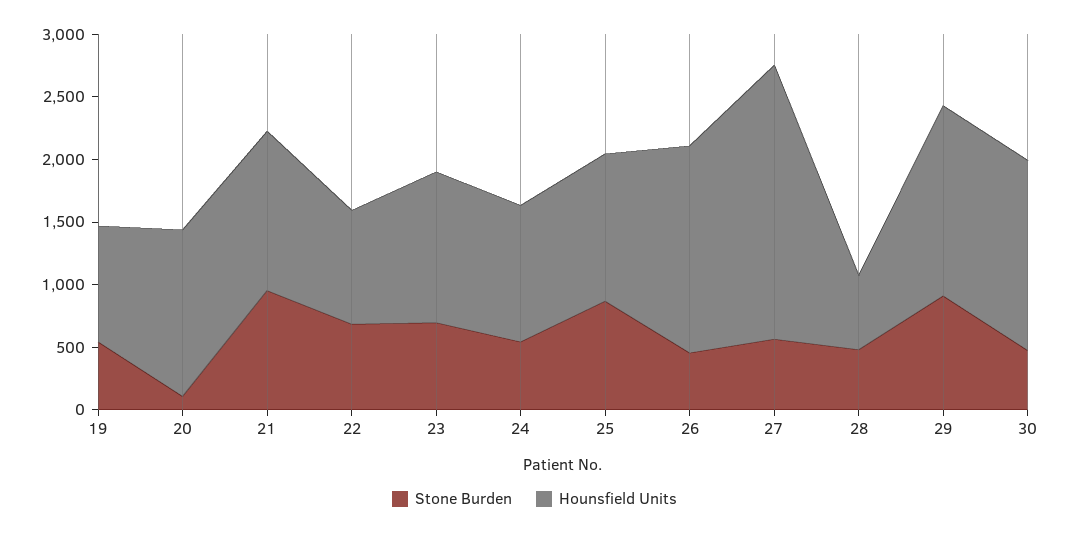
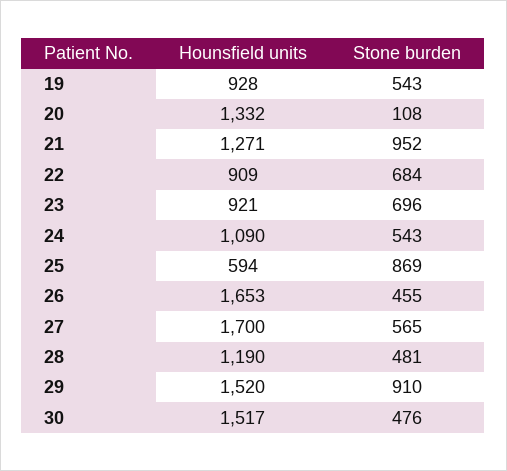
  {
    "Stone Burden": {
      "19": 543,
      "20": 108,
      "21": 952,
      "22": 684,
      "23": 696,
      "24": 543,
      "25": 869,
      "26": 455,
      "27": 565,
      "28": 481,
      "29": 910,
      "30": 476
    },
    "Hounsfield Units": {
      "19": 928,
      "20": 1332,
      "21": 1271,
      "22": 909,
-     "23": 1200,
+     "23": 921,
      "24": 1090,
-     "25": 1200,
+     "25": 594,
      "26": 1653,
-     "27": 2200,
+     "27": 1700,
-     "28": 600,
+     "28": 1190,
      "29": 1520,
      "30": 1517
    }
  }

